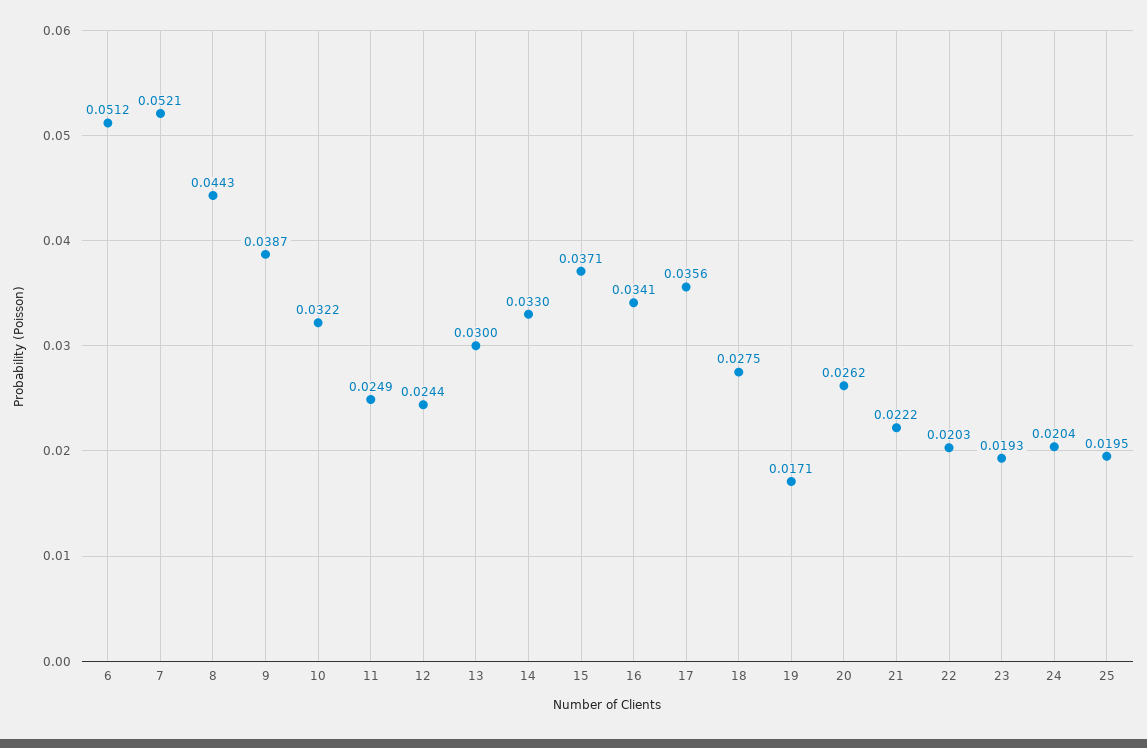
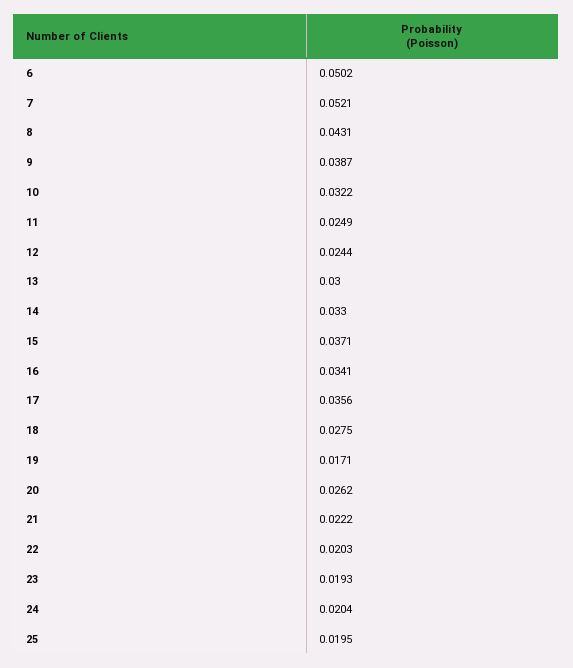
  {
-   "6": 0.0512,
+   "6": 0.0502,
    "7": 0.0521,
-   "8": 0.0443,
+   "8": 0.0431,
    "9": 0.0387,
    "10": 0.0322,
    "11": 0.0249,
    "12": 0.0244,
    "13": 0.03,
    "14": 0.033,
    "15": 0.0371,
    "16": 0.0341,
    "17": 0.0356,
    "18": 0.0275,
    "19": 0.0171,
    "20": 0.0262,
    "21": 0.0222,
    "22": 0.0203,
    "23": 0.0193,
    "24": 0.0204,
    "25": 0.0195
  }

